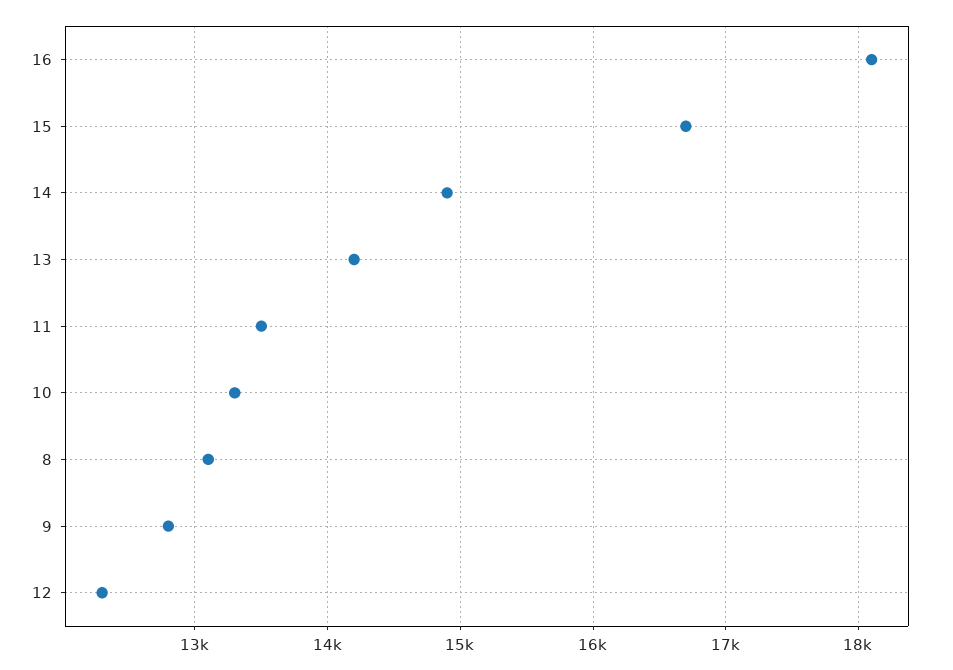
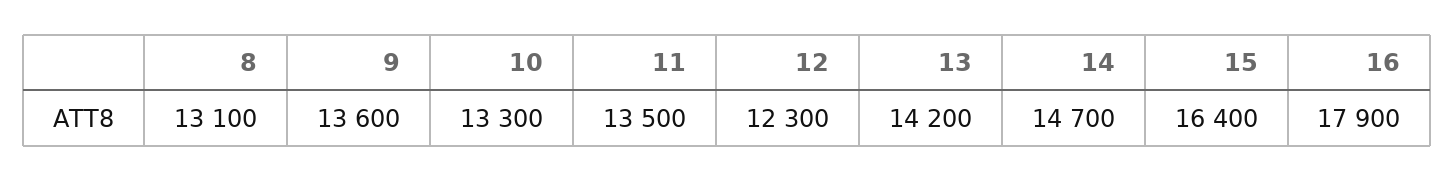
  {
-   "16": 18100,
+   "16": 17900,
-   "15": 16700,
+   "15": 16400,
-   "14": 14900,
+   "14": 14700,
    "13": 14200,
    "11": 13500,
    "10": 13300,
    "8": 13100,
-   "9": 12800,
+   "9": 13600,
    "12": 12300
  }

